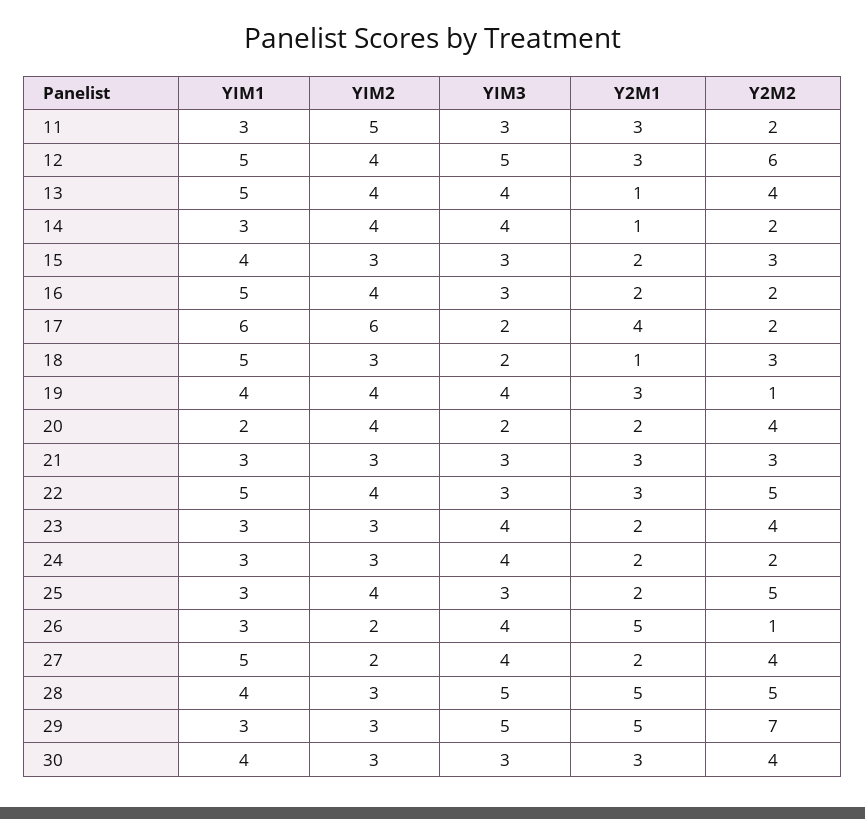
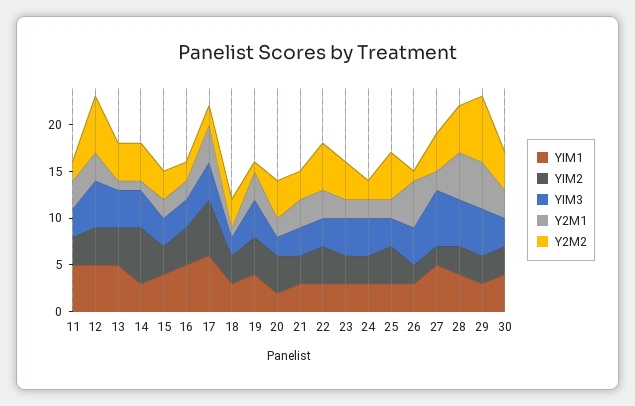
  {
    "YIM1": {
-     "11": 3,
+     "11": 5,
      "12": 5,
      "13": 5,
      "14": 3,
      "15": 4,
      "16": 5,
      "17": 6,
-     "18": 5,
+     "18": 3,
      "19": 4,
      "20": 2,
      "21": 3,
-     "22": 5,
+     "22": 3,
      "23": 3,
      "24": 3,
      "25": 3,
      "26": 3,
      "27": 5,
      "28": 4,
      "29": 3,
      "30": 4
    },
    "YIM2": {
-     "11": 5,
+     "11": 3,
      "12": 4,
      "13": 4,
-     "14": 4,
+     "14": 6,
      "15": 3,
      "16": 4,
      "17": 6,
      "18": 3,
      "19": 4,
      "20": 4,
      "21": 3,
      "22": 4,
      "23": 3,
      "24": 3,
      "25": 4,
      "26": 2,
      "27": 2,
      "28": 3,
      "29": 3,
      "30": 3
    },
    "YIM3": {
      "11": 3,
      "12": 5,
      "13": 4,
      "14": 4,
      "15": 3,
      "16": 3,
-     "17": 2,
+     "17": 4,
      "18": 2,
      "19": 4,
      "20": 2,
      "21": 3,
      "22": 3,
      "23": 4,
      "24": 4,
      "25": 3,
      "26": 4,
-     "27": 4,
+     "27": 6,
      "28": 5,
      "29": 5,
      "30": 3
    },
    "Y2M1": {
      "11": 3,
      "12": 3,
      "13": 1,
      "14": 1,
      "15": 2,
      "16": 2,
      "17": 4,
      "18": 1,
      "19": 3,
      "20": 2,
      "21": 3,
      "22": 3,
      "23": 2,
      "24": 2,
      "25": 2,
      "26": 5,
      "27": 2,
      "28": 5,
      "29": 5,
      "30": 3
    },
    "Y2M2": {
      "11": 2,
      "12": 6,
      "13": 4,
-     "14": 2,
+     "14": 4,
      "15": 3,
      "16": 2,
      "17": 2,
      "18": 3,
      "19": 1,
      "20": 4,
      "21": 3,
      "22": 5,
      "23": 4,
      "24": 2,
      "25": 5,
      "26": 1,
      "27": 4,
      "28": 5,
      "29": 7,
      "30": 4
    }
  }

